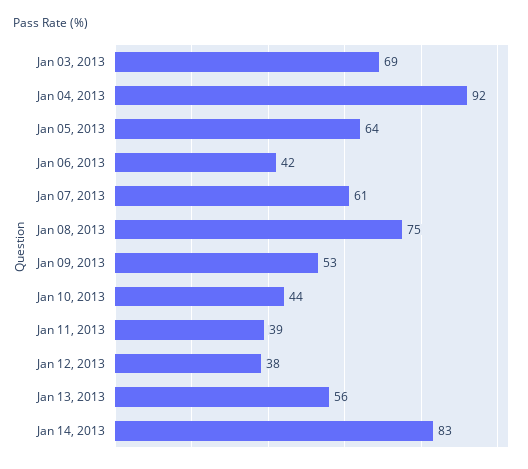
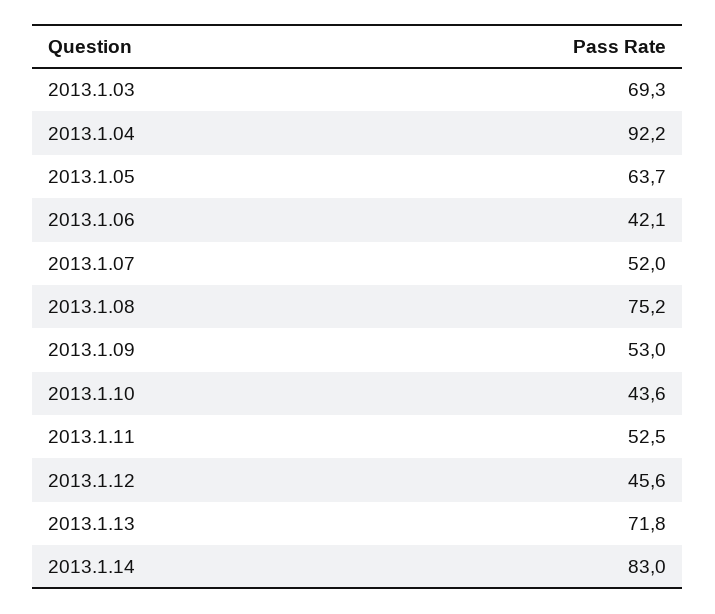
  {
    "Jan 03, 2013": 69.3,
    "Jan 04, 2013": 92.2,
    "Jan 05, 2013": 63.7,
    "Jan 06, 2013": 42.1,
-   "Jan 07, 2013": 61,
+   "Jan 07, 2013": 52,
    "Jan 08, 2013": 75.2,
    "Jan 09, 2013": 53,
    "Jan 10, 2013": 43.6,
-   "Jan 11, 2013": 39,
+   "Jan 11, 2013": 52.5,
-   "Jan 12, 2013": 38,
+   "Jan 12, 2013": 45.6,
-   "Jan 13, 2013": 56,
+   "Jan 13, 2013": 71.8,
    "Jan 14, 2013": 83
  }

